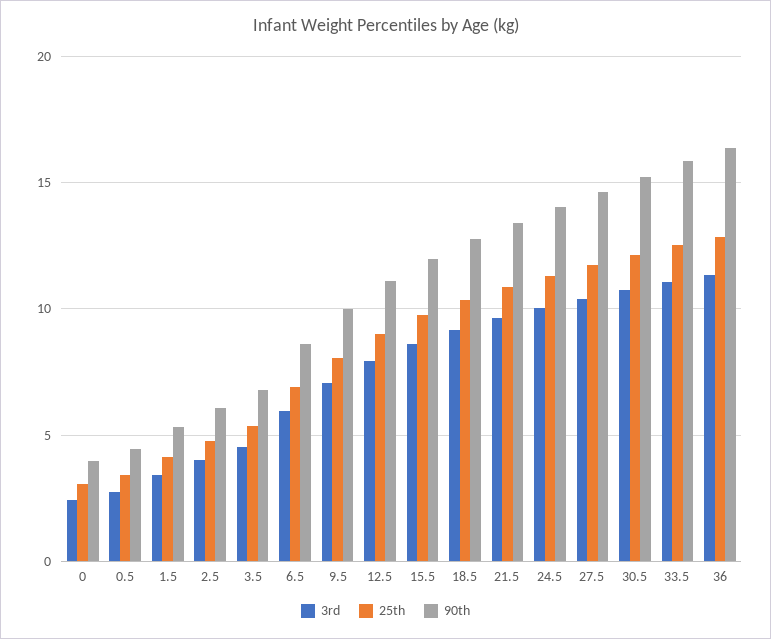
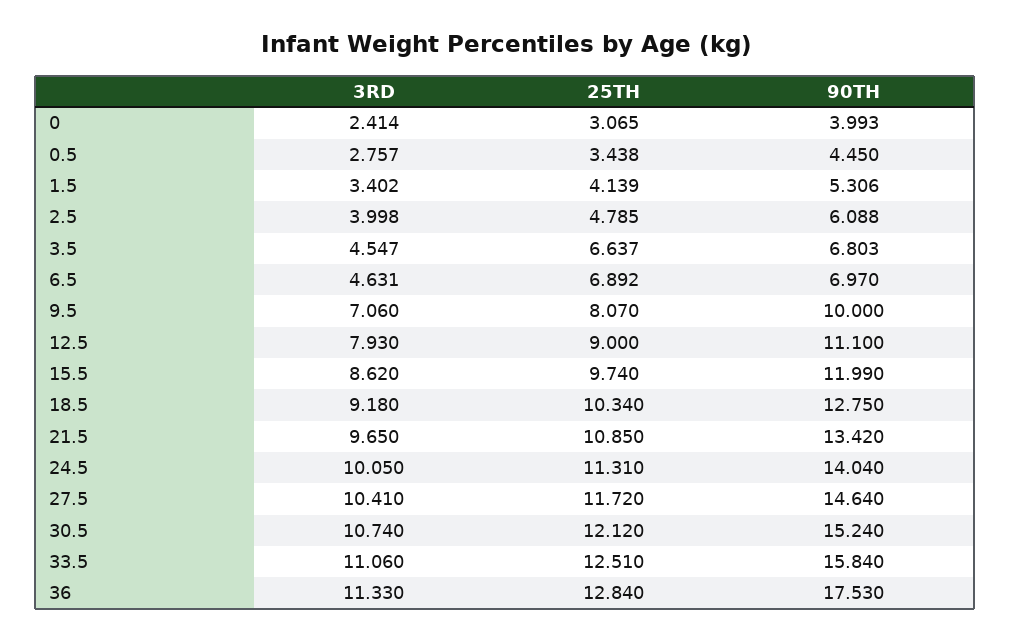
  {
    "3rd": {
      "0": 2.414,
      "0.5": 2.757,
      "1.5": 3.402,
      "2.5": 3.998,
      "3.5": 4.547,
-     "6.5": 6,
+     "6.5": 4.631,
      "9.5": 7.06,
      "12.5": 7.93,
      "15.5": 8.62,
      "18.5": 9.18,
      "21.5": 9.65,
      "24.5": 10.05,
      "27.5": 10.41,
      "30.5": 10.74,
      "33.5": 11.06,
      "36": 11.33
    },
    "25th": {
      "0": 3.065,
      "0.5": 3.438,
      "1.5": 4.139,
      "2.5": 4.785,
-     "3.5": 5.5,
+     "3.5": 6.637,
      "6.5": 6.892,
      "9.5": 8.07,
      "12.5": 9,
      "15.5": 9.74,
      "18.5": 10.34,
      "21.5": 10.85,
      "24.5": 11.31,
      "27.5": 11.72,
      "30.5": 12.12,
      "33.5": 12.51,
      "36": 12.84
    },
    "90th": {
      "0": 3.993,
      "0.5": 4.45,
      "1.5": 5.306,
      "2.5": 6.088,
      "3.5": 6.803,
-     "6.5": 8.5,
+     "6.5": 6.97,
      "9.5": 10,
      "12.5": 11.1,
      "15.5": 11.99,
      "18.5": 12.75,
      "21.5": 13.42,
      "24.5": 14.04,
      "27.5": 14.64,
      "30.5": 15.24,
      "33.5": 15.84,
-     "36": 16.5
+     "36": 17.53
    }
  }

